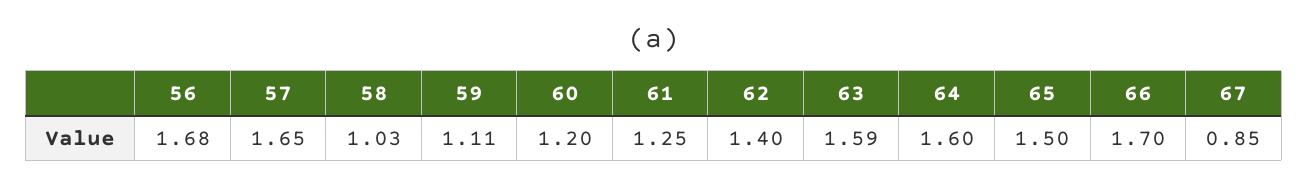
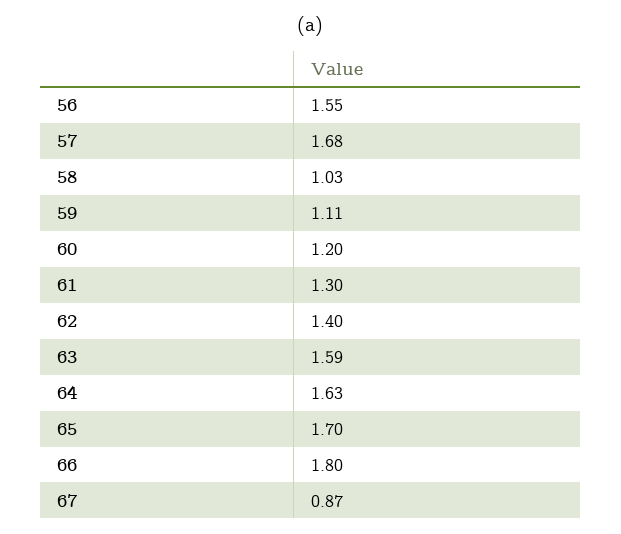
  {
-   "56": 1.68,
+   "56": 1.55,
-   "57": 1.65,
+   "57": 1.68,
    "58": 1.03,
    "59": 1.11,
    "60": 1.2,
-   "61": 1.25,
+   "61": 1.3,
    "62": 1.4,
    "63": 1.59,
-   "64": 1.6,
+   "64": 1.63,
-   "65": 1.5,
+   "65": 1.7,
-   "66": 1.7,
+   "66": 1.8,
-   "67": 0.85
+   "67": 0.87
  }

